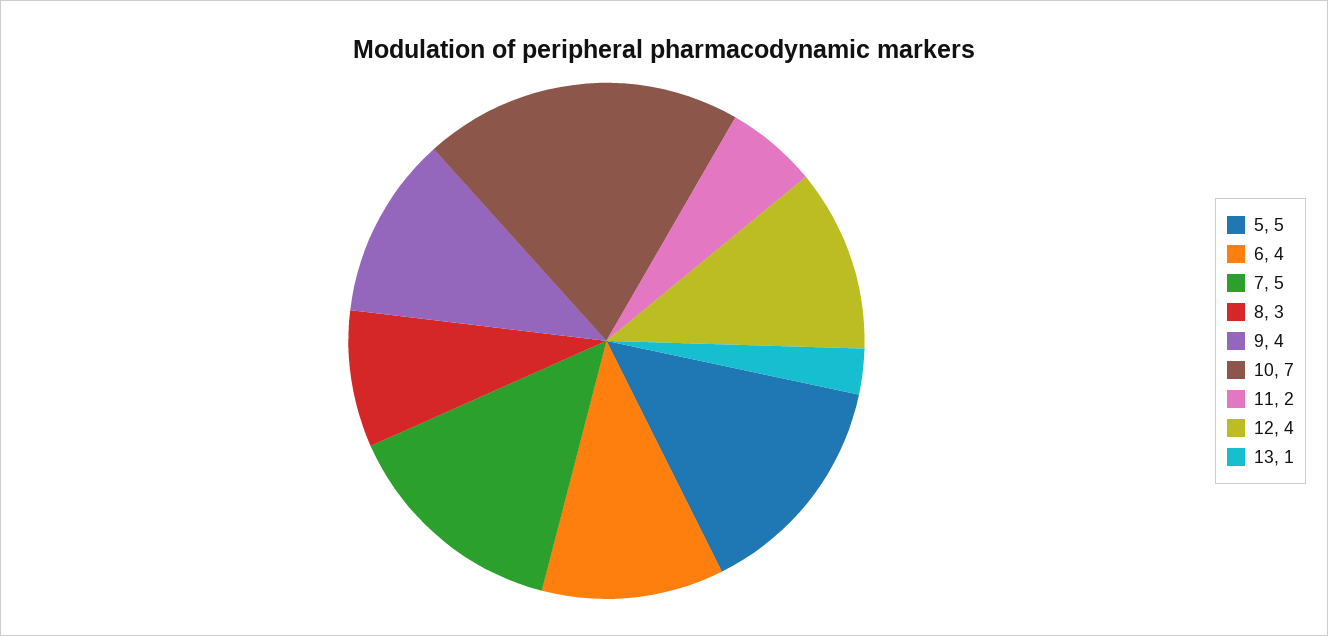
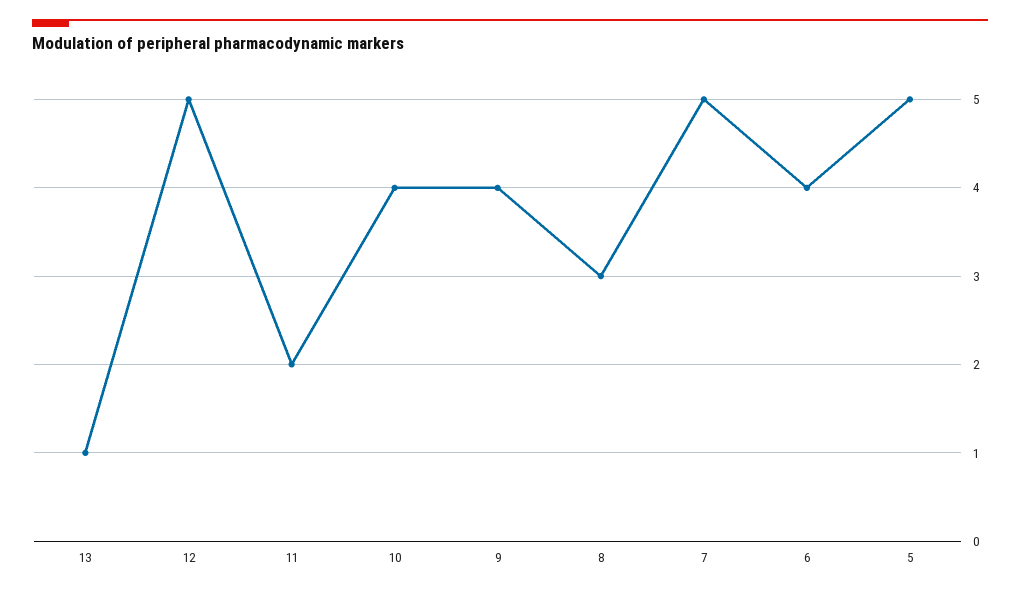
  {
    "5": 5,
    "6": 4,
    "7": 5,
    "8": 3,
    "9": 4,
-   "10": 7,
+   "10": 4,
    "11": 2,
-   "12": 4,
+   "12": 5,
    "13": 1
  }

